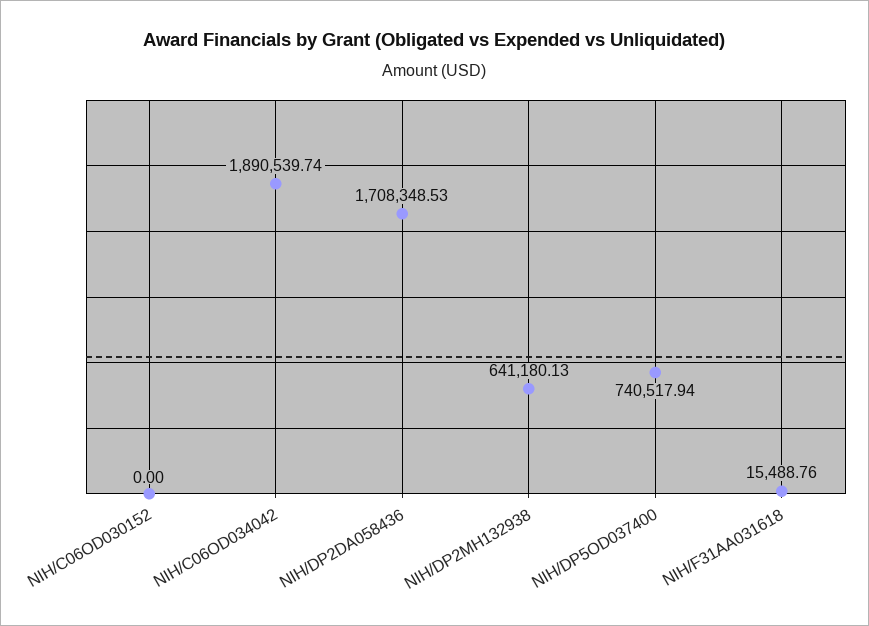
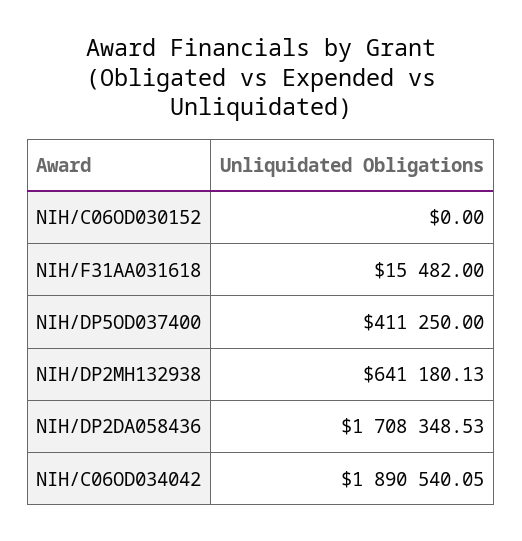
  {
    "NIH/C06OD030152": 0,
-   "NIH/C06OD034042": 1890539.74,
+   "NIH/C06OD034042": 1890540.05,
    "NIH/DP2DA058436": 1708348.53,
    "NIH/DP2MH132938": 641180.13,
-   "NIH/DP5OD037400": 740517.94,
+   "NIH/DP5OD037400": 411250,
-   "NIH/F31AA031618": 15488.76
+   "NIH/F31AA031618": 15482
  }

